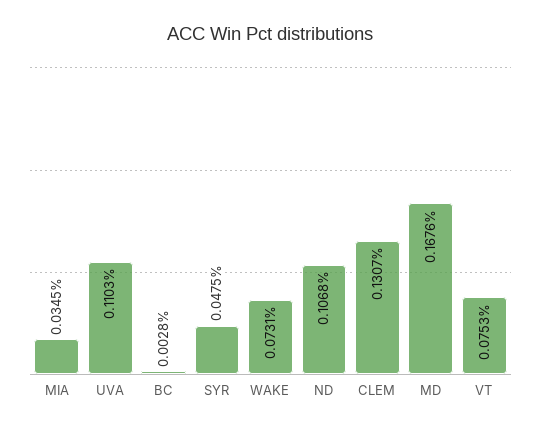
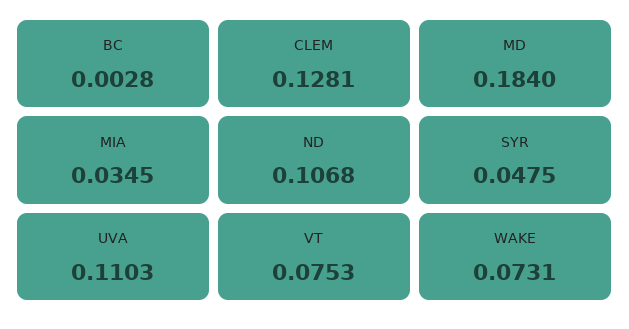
  {
    "MIA": 0.0345,
    "UVA": 0.1103,
    "BC": 0.0028,
    "SYR": 0.0475,
    "WAKE": 0.0731,
    "ND": 0.1068,
-   "CLEM": 0.1307,
+   "CLEM": 0.1281,
-   "MD": 0.1676,
+   "MD": 0.184,
    "VT": 0.0753
  }

